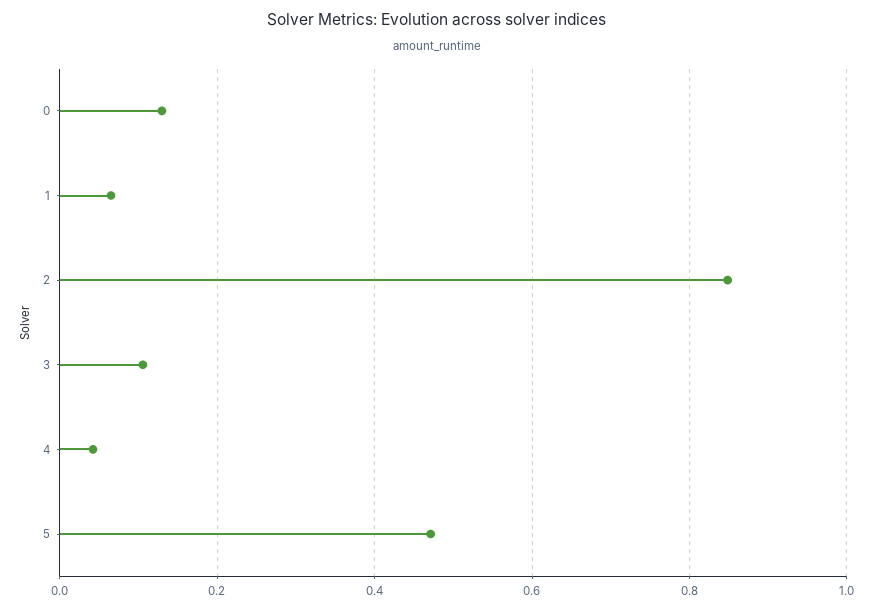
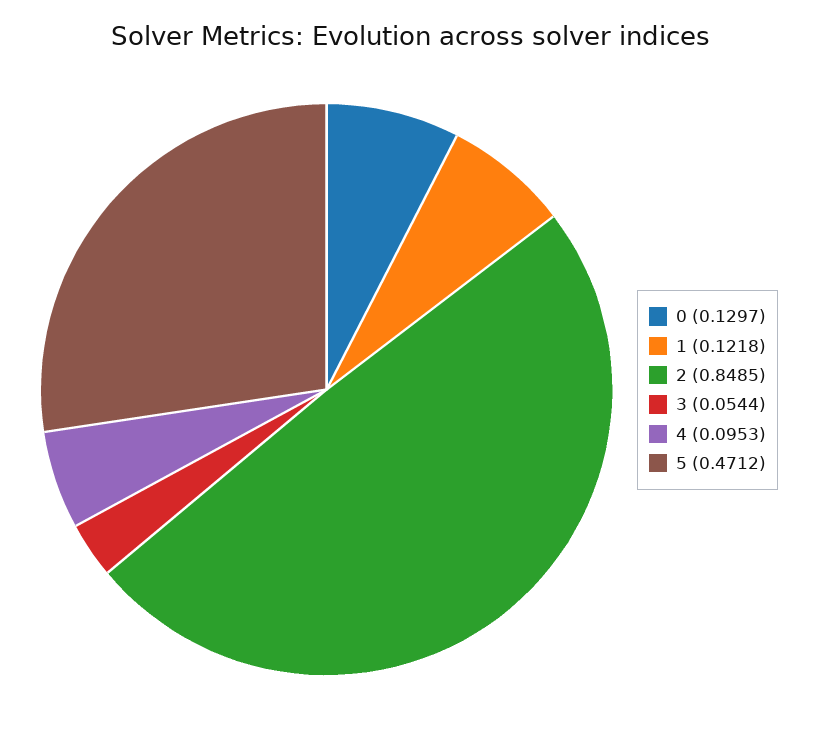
  {
    "0": 0.1297,
-   "1": 0.06,
+   "1": 0.1218,
    "2": 0.8485,
-   "3": 0.1,
+   "3": 0.0544,
-   "4": 0.04,
+   "4": 0.0953,
    "5": 0.4712
  }

